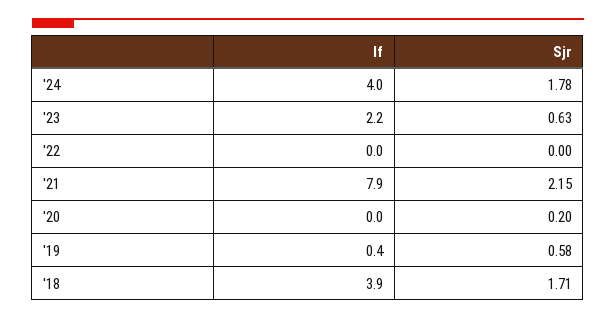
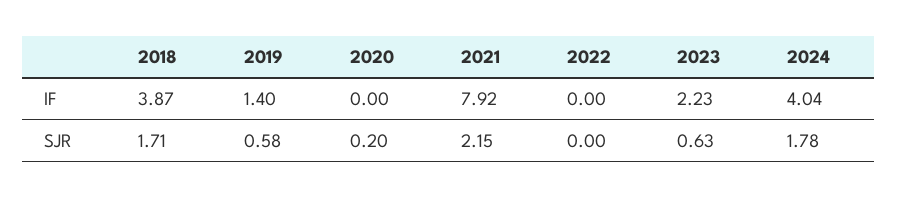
  {
    "If": {
      "'24": 4.04,
      "'23": 2.23,
      "'22": 0,
      "'21": 7.92,
      "'20": 0,
-     "'19": 0.4,
+     "'19": 1.4,
      "'18": 3.87
    },
    "Sjr": {
      "'24": 1.78,
      "'23": 0.63,
      "'22": 0,
      "'21": 2.15,
      "'20": 0.2,
      "'19": 0.58,
      "'18": 1.71
    }
  }

